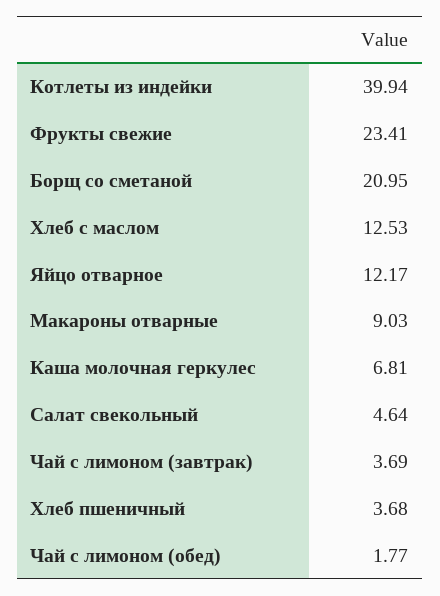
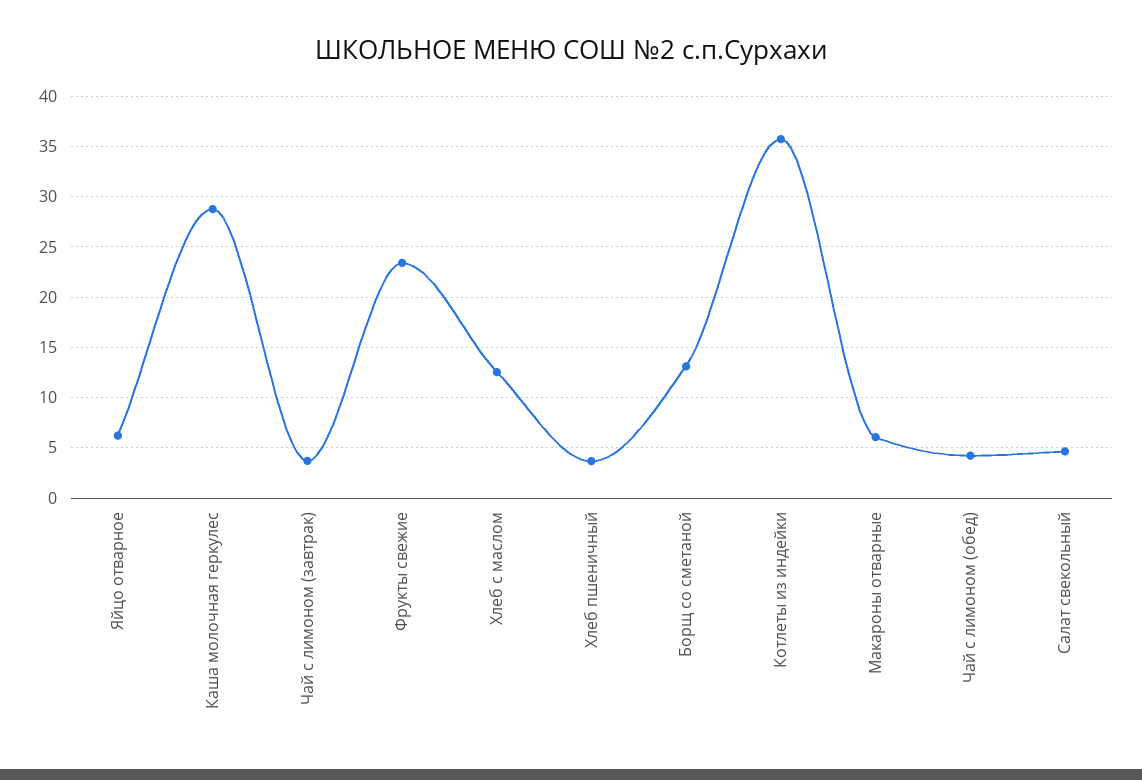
  {
-   "Котлеты из индейки": 39.94,
+   "Котлеты из индейки": 36,
    "Фрукты свежие": 23.41,
-   "Борщ со сметаной": 20.95,
+   "Борщ со сметаной": 13,
    "Хлеб с маслом": 12.53,
-   "Яйцо отварное": 12.17,
+   "Яйцо отварное": 6,
-   "Макароны отварные": 9.03,
+   "Макароны отварные": 6,
-   "Каша молочная геркулес": 6.81,
+   "Каша молочная геркулес": 29,
    "Салат свекольный": 4.64,
    "Чай с лимоном (завтрак)": 3.69,
    "Хлеб пшеничный": 3.68,
-   "Чай с лимоном (обед)": 1.77
+   "Чай с лимоном (обед)": 4
  }

